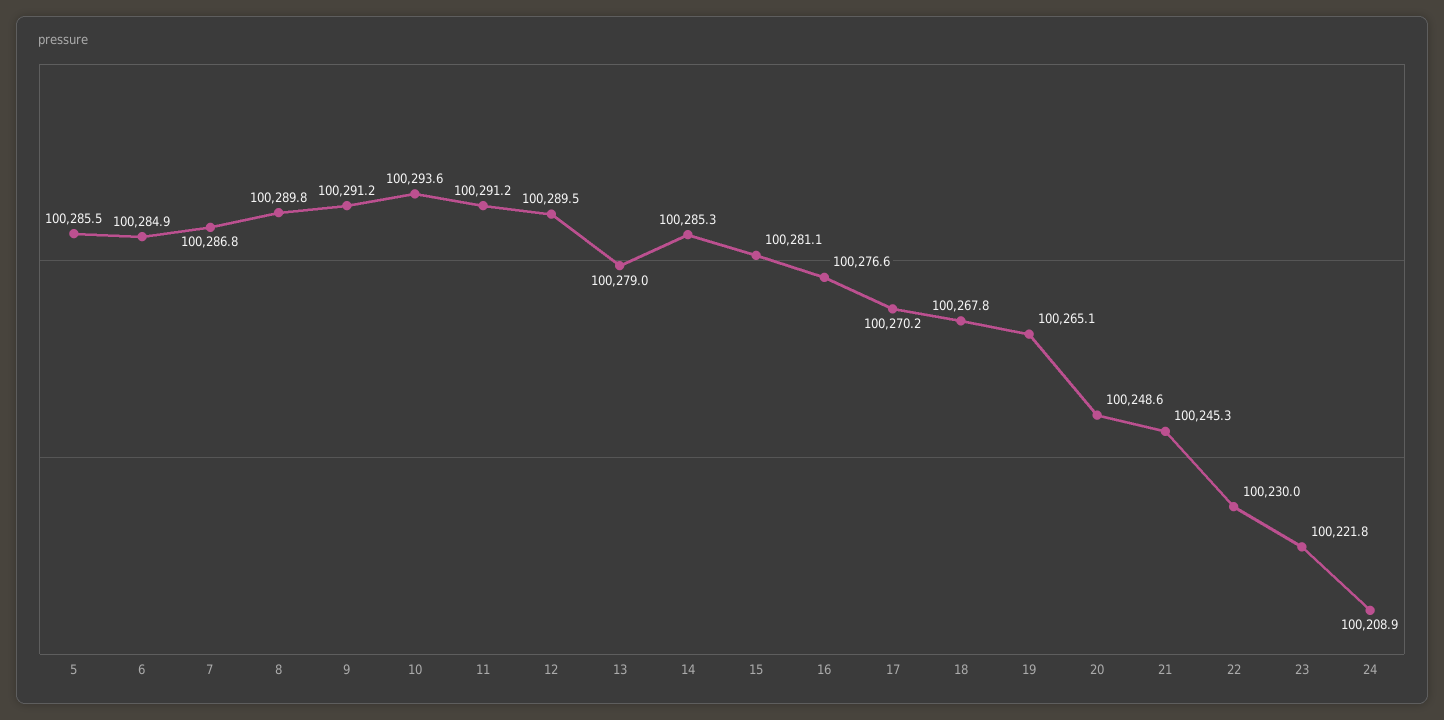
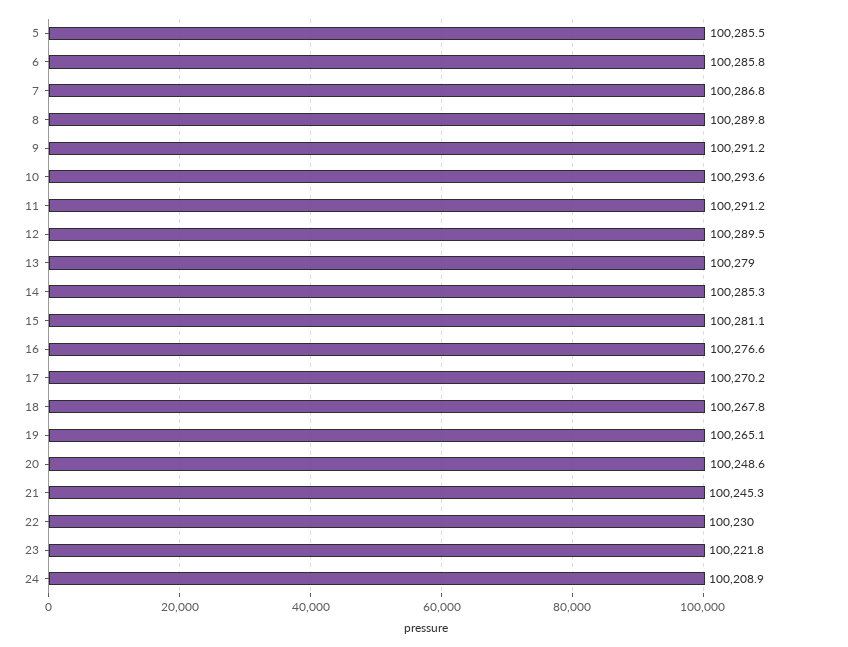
  {
    "5": 100285.5,
-   "6": 100284.9,
+   "6": 100285.8,
    "7": 100286.8,
    "8": 100289.8,
    "9": 100291.2,
    "10": 100293.6,
    "11": 100291.2,
    "12": 100289.5,
    "13": 100279,
    "14": 100285.3,
    "15": 100281.1,
    "16": 100276.6,
    "17": 100270.2,
    "18": 100267.8,
    "19": 100265.1,
    "20": 100248.6,
    "21": 100245.3,
    "22": 100230,
    "23": 100221.8,
    "24": 100208.9
  }

